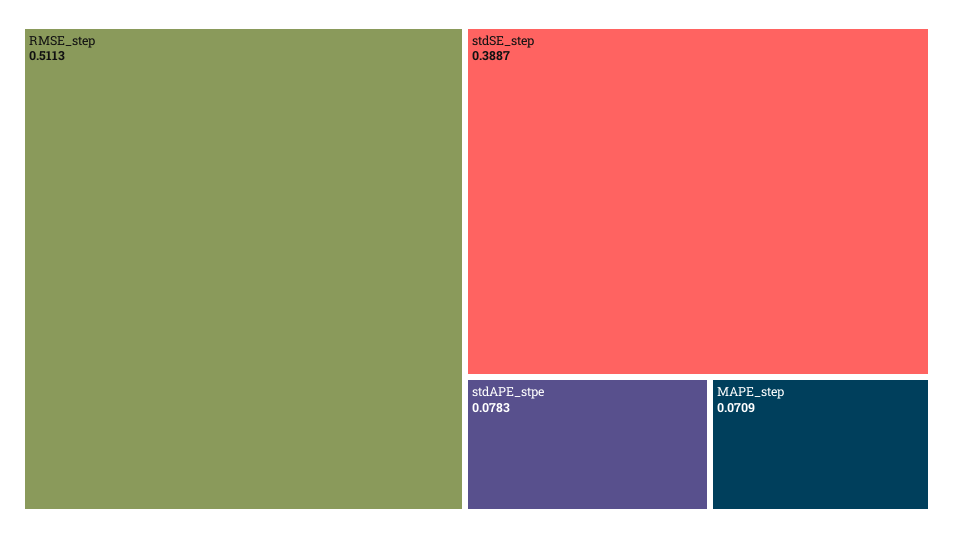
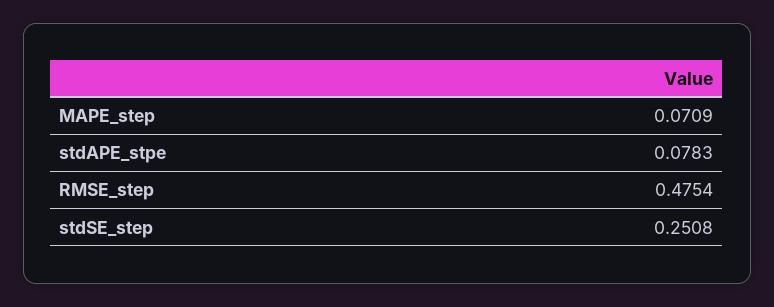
  {
-   "RMSE_step": 0.5113,
+   "RMSE_step": 0.4754,
-   "stdSE_step": 0.3887,
+   "stdSE_step": 0.2508,
    "stdAPE_stpe": 0.0783,
    "MAPE_step": 0.0709
  }

